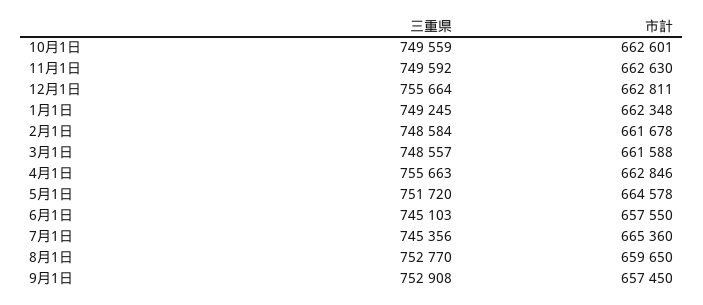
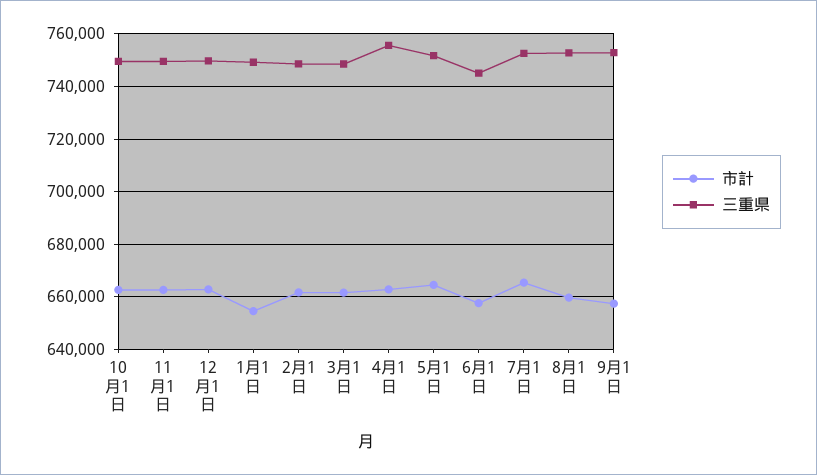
  {
    "三重県": {
      "10月1日": 749559,
      "11月1日": 749592,
-     "12月1日": 755664,
+     "12月1日": 750000,
      "1月1日": 749245,
      "2月1日": 748584,
      "3月1日": 748557,
      "4月1日": 755663,
      "5月1日": 751720,
      "6月1日": 745103,
-     "7月1日": 745356,
+     "7月1日": 752500,
      "8月1日": 752770,
      "9月1日": 752908
    },
    "市計": {
      "10月1日": 662601,
      "11月1日": 662630,
      "12月1日": 662811,
-     "1月1日": 662348,
+     "1月1日": 655000,
      "2月1日": 661678,
      "3月1日": 661588,
      "4月1日": 662846,
      "5月1日": 664578,
      "6月1日": 657550,
      "7月1日": 665360,
      "8月1日": 659650,
      "9月1日": 657450
    }
  }

